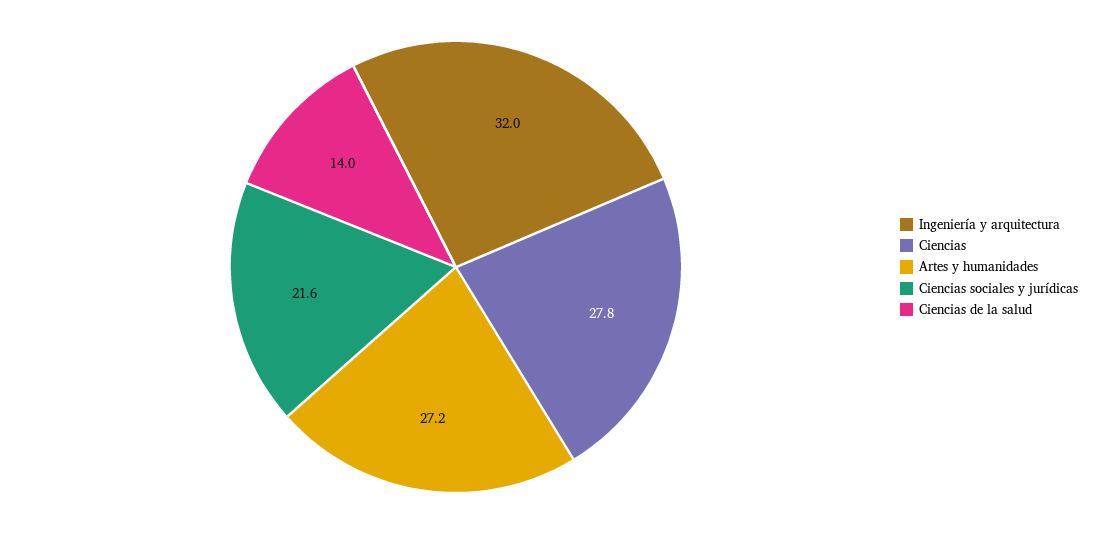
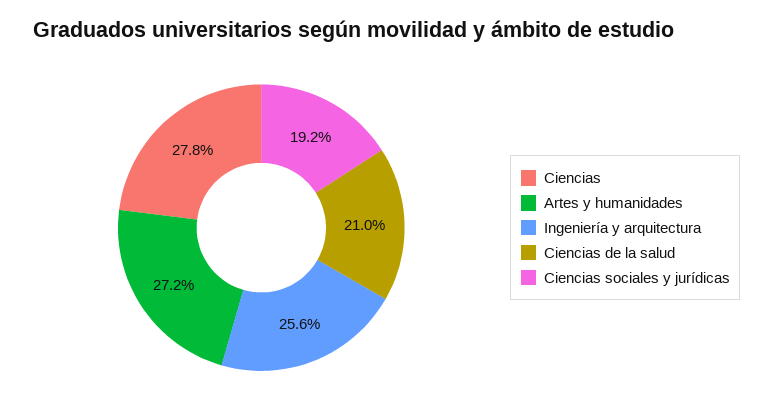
  {
-   "Ingeniería y arquitectura": 32,
+   "Ingeniería y arquitectura": 25.6,
    "Ciencias": 27.8,
    "Artes y humanidades": 27.2,
-   "Ciencias sociales y jurídicas": 21.6,
+   "Ciencias sociales y jurídicas": 19.2,
-   "Ciencias de la salud": 14
+   "Ciencias de la salud": 21
  }

